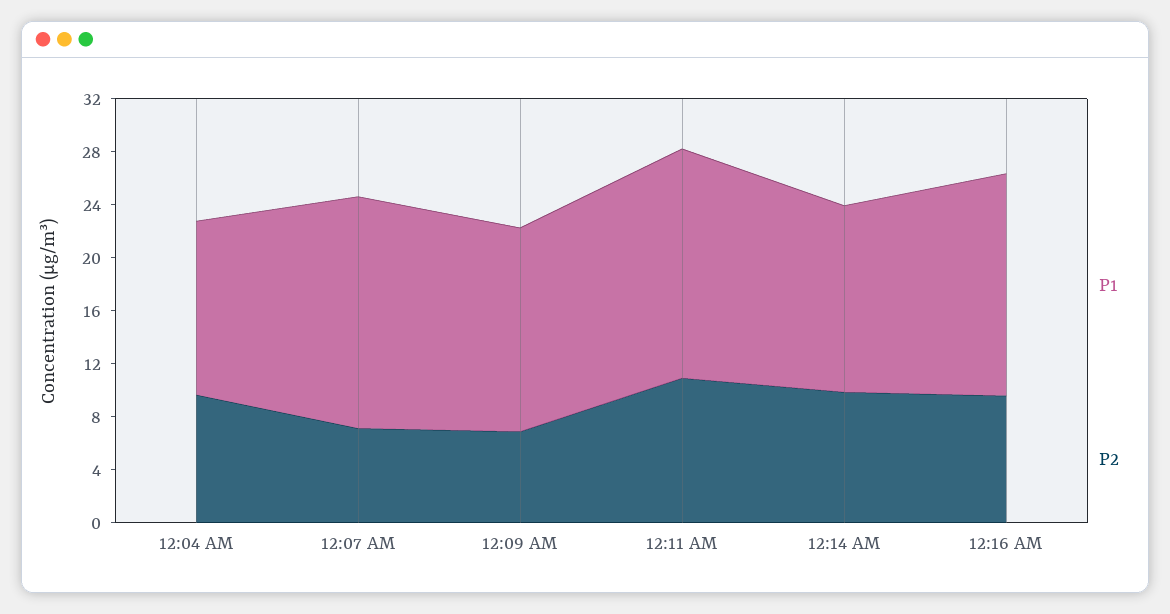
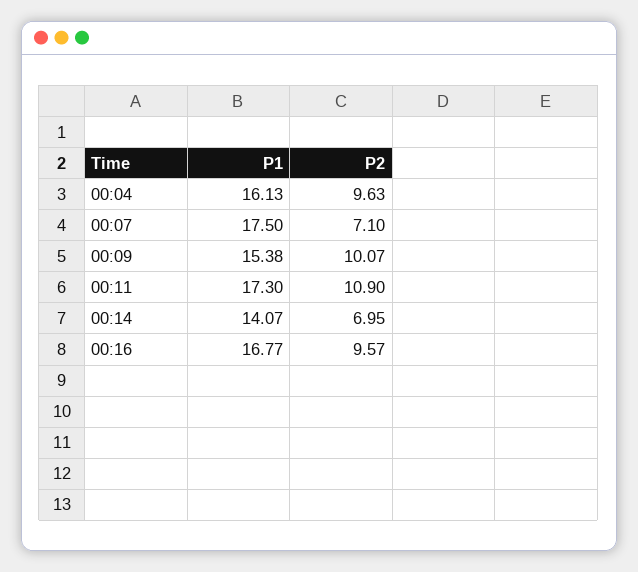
  {
    "P1": {
-     "12:04 AM": 13,
+     "12:04 AM": 16.13,
      "12:07 AM": 17.5,
      "12:09 AM": 15.38,
      "12:11 AM": 17.3,
      "12:14 AM": 14.07,
      "12:16 AM": 16.77
    },
    "P2": {
      "12:04 AM": 9.63,
      "12:07 AM": 7.1,
-     "12:09 AM": 7,
+     "12:09 AM": 10.07,
      "12:11 AM": 10.9,
-     "12:14 AM": 10,
+     "12:14 AM": 6.95,
      "12:16 AM": 9.57
    }
  }

